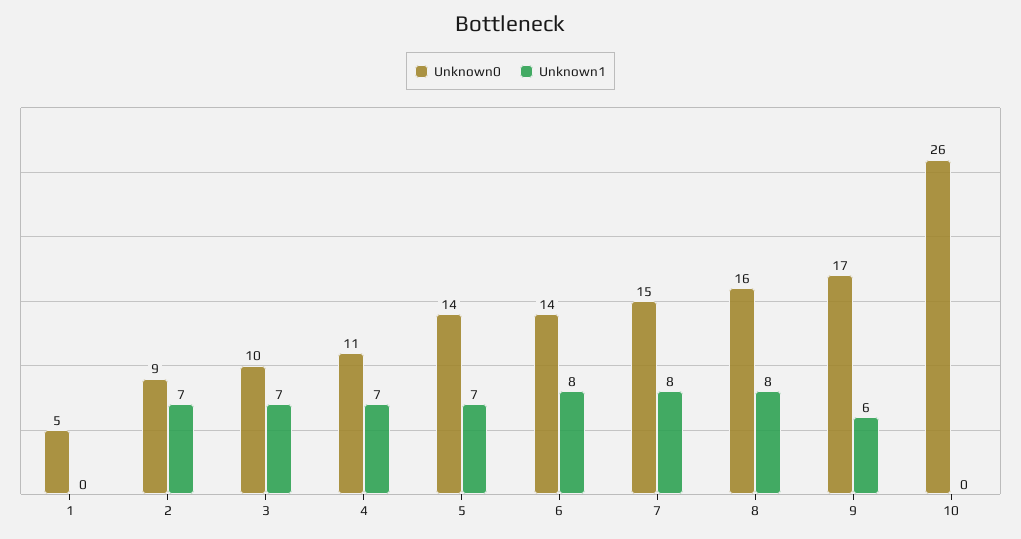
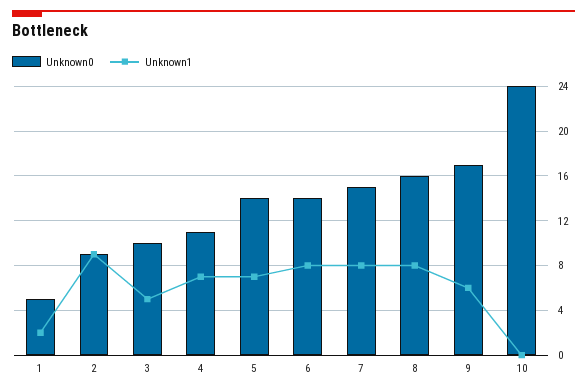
  {
    "Unknown0": {
      "1": 5,
      "2": 9,
      "3": 10,
      "4": 11,
      "5": 14,
      "6": 14,
      "7": 15,
      "8": 16,
      "9": 17,
-     "10": 26
+     "10": 24
    },
    "Unknown1": {
-     "1": 0,
+     "1": 2,
-     "2": 7,
+     "2": 9,
-     "3": 7,
+     "3": 5,
      "4": 7,
      "5": 7,
      "6": 8,
      "7": 8,
      "8": 8,
      "9": 6,
      "10": 0
    }
  }

